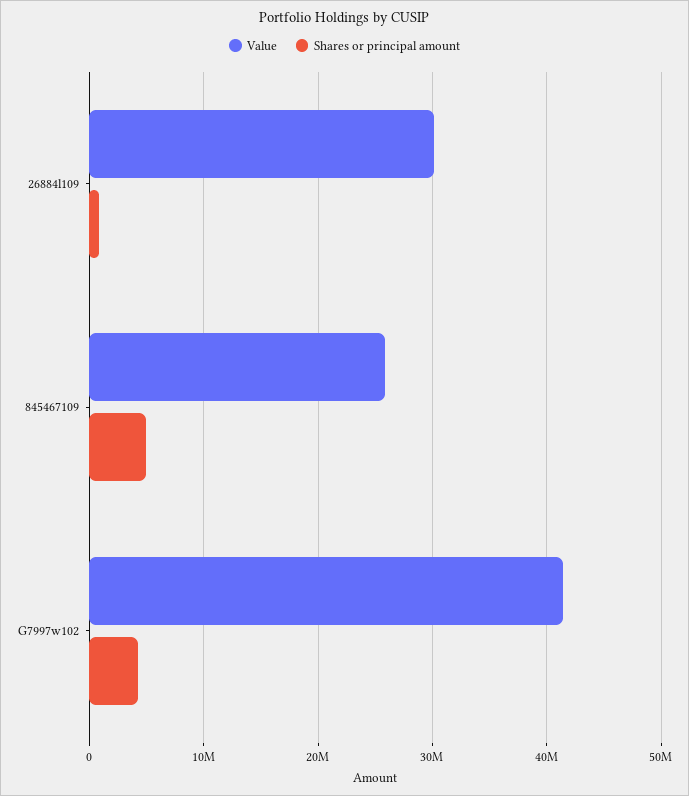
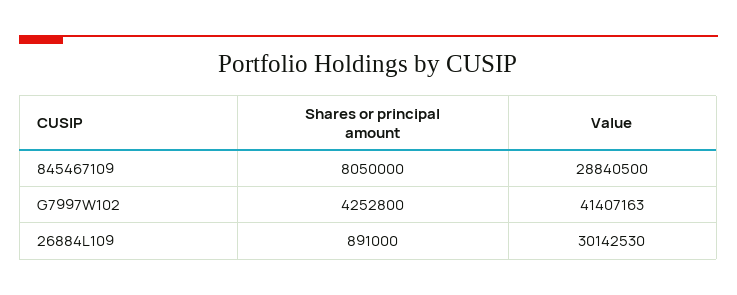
  {
    "Value": {
      "26884l109": 30142530,
-     "845467109": 26000000,
+     "845467109": 28840500,
      "G7997w102": 41407163
    },
    "Shares or principal amount": {
      "26884l109": 891000,
-     "845467109": 5000000,
+     "845467109": 8050000,
      "G7997w102": 4252800
    }
  }

